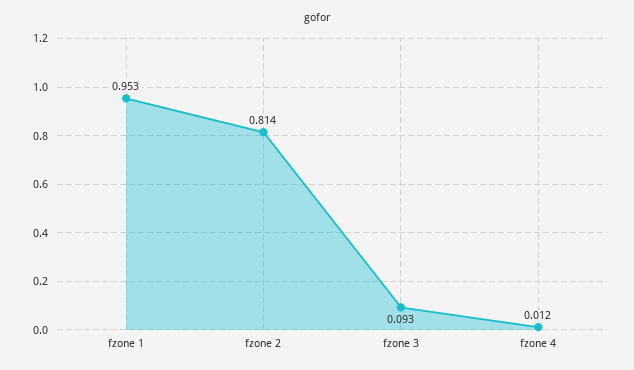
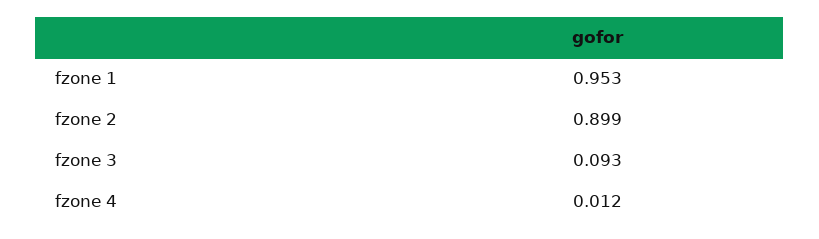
  {
    "fzone 1": 0.953,
-   "fzone 2": 0.814,
+   "fzone 2": 0.899,
    "fzone 3": 0.093,
    "fzone 4": 0.012
  }

